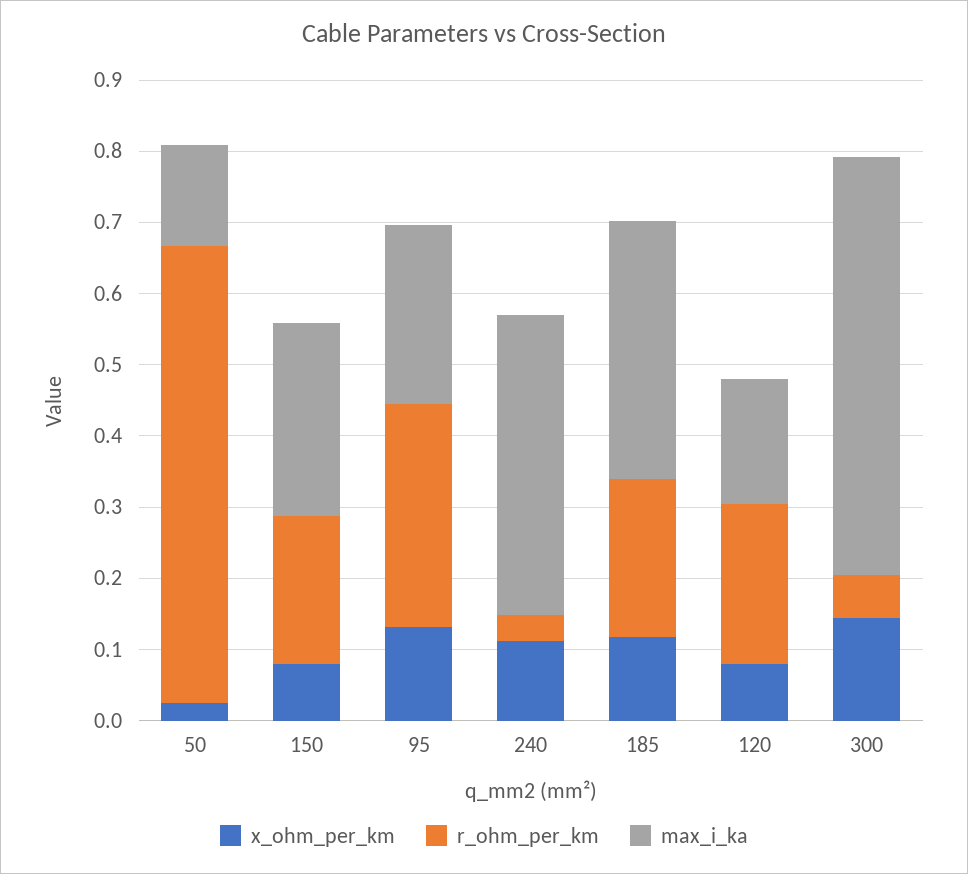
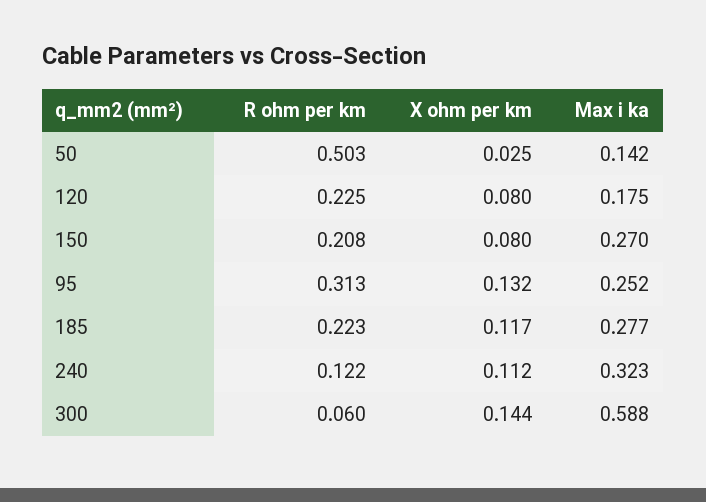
  {
    "x_ohm_per_km": {
      "50": 0.025,
      "150": 0.08,
      "95": 0.132,
      "240": 0.112,
      "185": 0.117,
      "120": 0.08,
      "300": 0.144
    },
    "r_ohm_per_km": {
-     "50": 0.64,
+     "50": 0.503,
      "150": 0.208,
      "95": 0.313,
-     "240": 0.04,
+     "240": 0.122,
      "185": 0.223,
      "120": 0.225,
      "300": 0.06
    },
    "max_i_ka": {
      "50": 0.142,
      "150": 0.27,
      "95": 0.252,
-     "240": 0.42,
+     "240": 0.323,
-     "185": 0.36,
+     "185": 0.277,
      "120": 0.175,
      "300": 0.588
    }
  }

